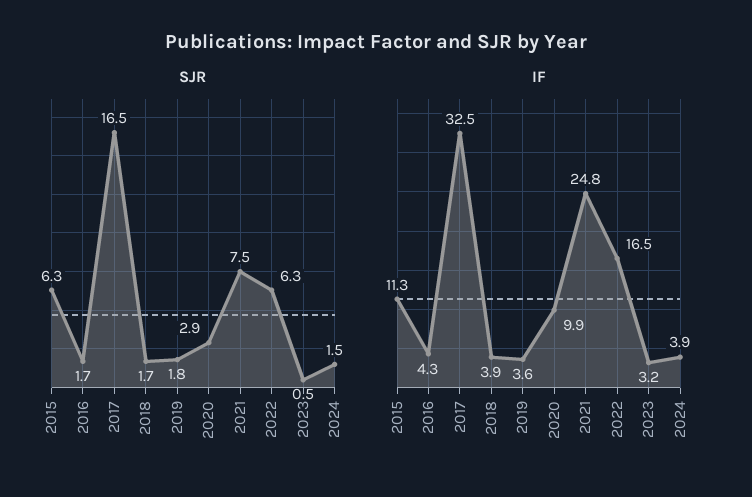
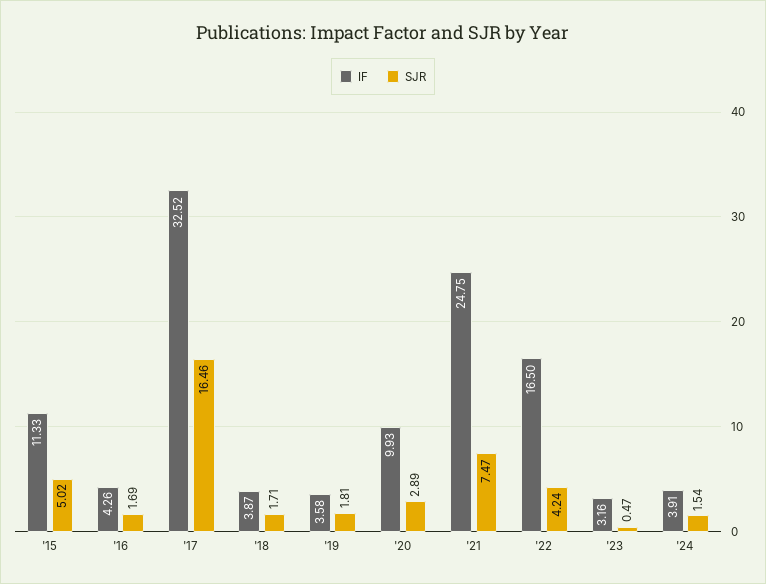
  {
    "SJR": {
-     "2015": 6.3,
+     "2015": 5.02,
      "2016": 1.69,
      "2017": 16.46,
      "2018": 1.71,
      "2019": 1.81,
      "2020": 2.89,
      "2021": 7.47,
-     "2022": 6.3,
+     "2022": 4.24,
      "2023": 0.47,
      "2024": 1.54
    },
    "IF": {
      "2015": 11.33,
      "2016": 4.26,
      "2017": 32.52,
      "2018": 3.87,
      "2019": 3.58,
      "2020": 9.93,
      "2021": 24.75,
      "2022": 16.5,
      "2023": 3.16,
      "2024": 3.91
    }
  }

